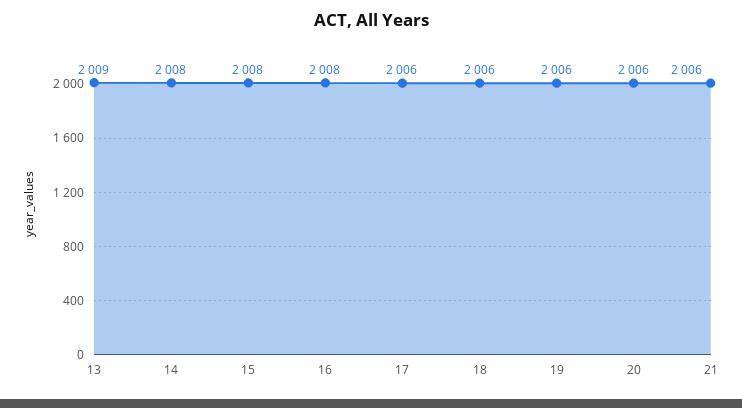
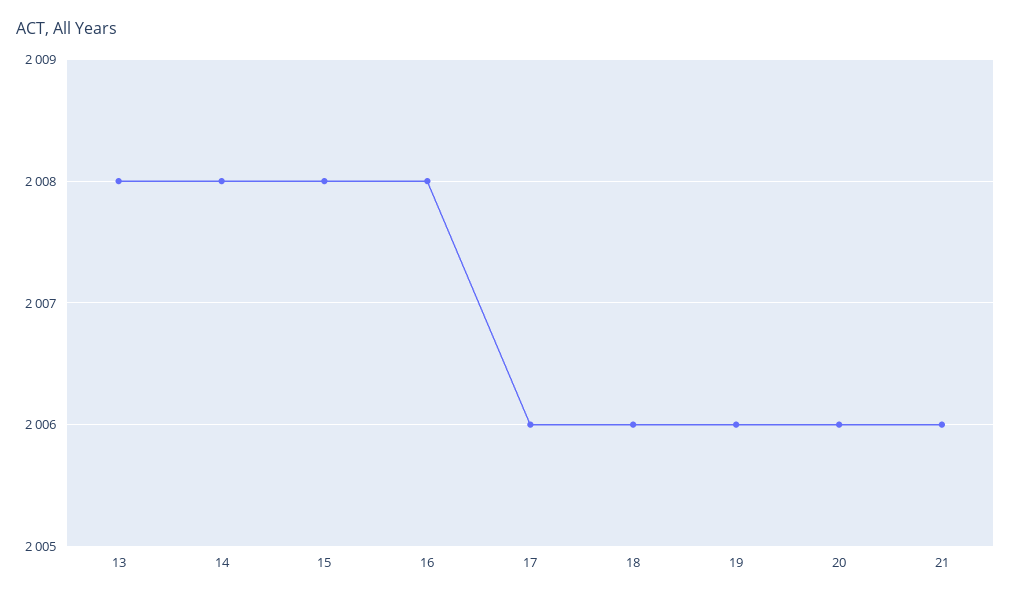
  {
-   "13": 2009,
+   "13": 2008,
    "14": 2008,
    "15": 2008,
    "16": 2008,
    "17": 2006,
    "18": 2006,
    "19": 2006,
    "20": 2006,
    "21": 2006
  }

